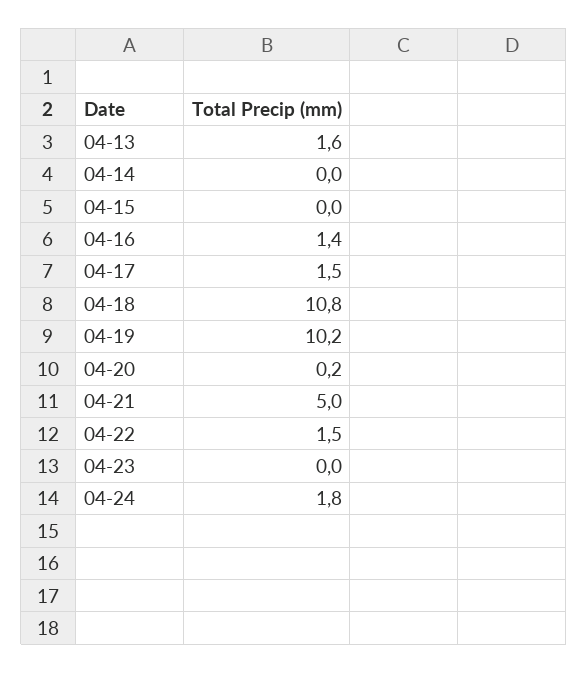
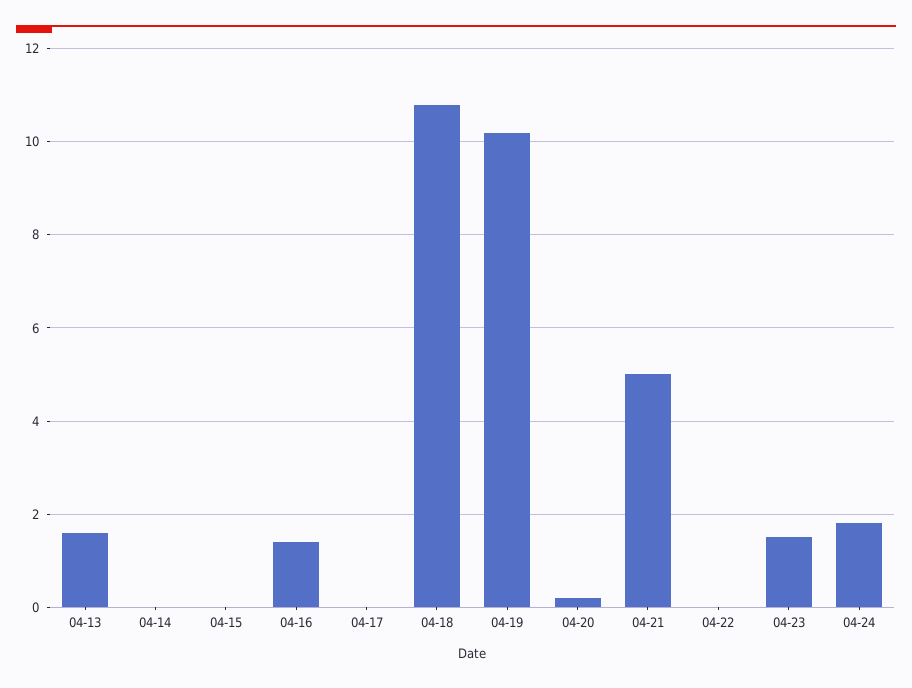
  {
    "04-13": 1.6,
    "04-14": 0,
    "04-15": 0,
    "04-16": 1.4,
-   "04-17": 1.5,
+   "04-17": 0,
    "04-18": 10.8,
    "04-19": 10.2,
    "04-20": 0.2,
    "04-21": 5,
-   "04-22": 1.5,
+   "04-22": 0,
-   "04-23": 0,
+   "04-23": 1.5,
    "04-24": 1.8
  }

